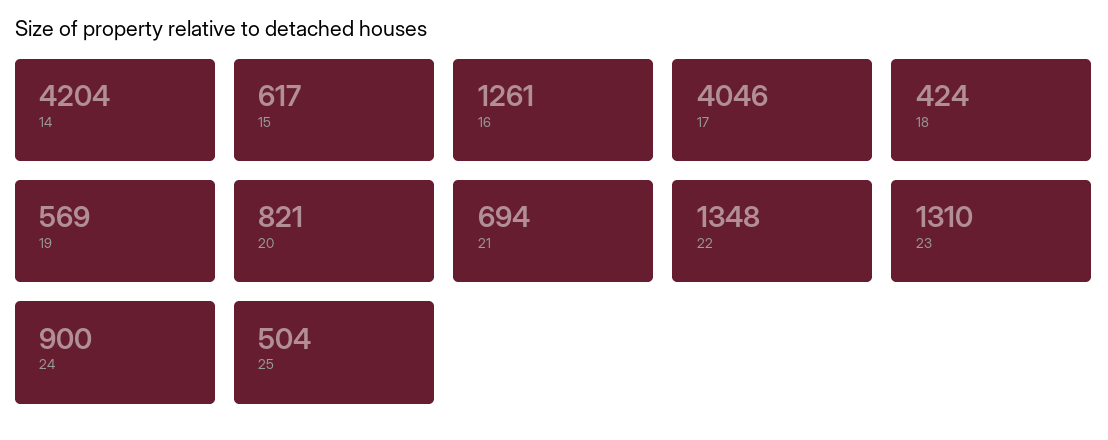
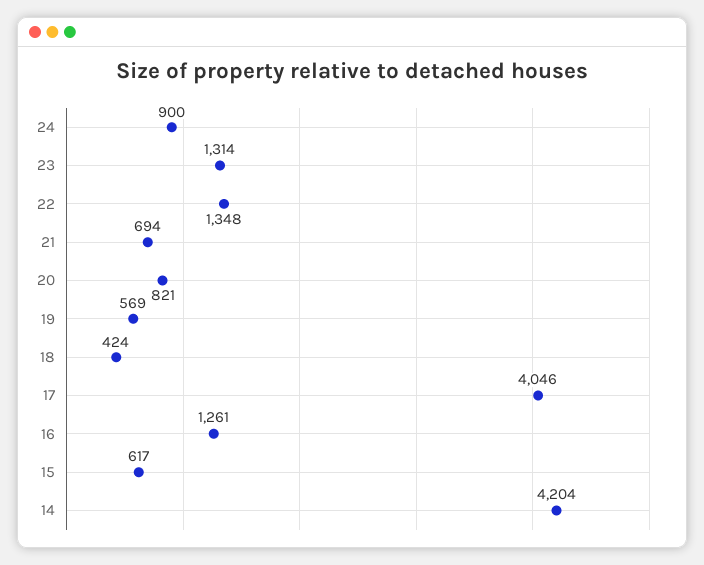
  {
    "14": 4204,
    "15": 617,
    "16": 1261,
    "17": 4046,
    "18": 424,
    "19": 569,
    "20": 821,
    "21": 694,
    "22": 1348,
-   "23": 1310,
+   "23": 1314,
-   "24": 900,
+   "24": 900
-   "25": 504
  }

